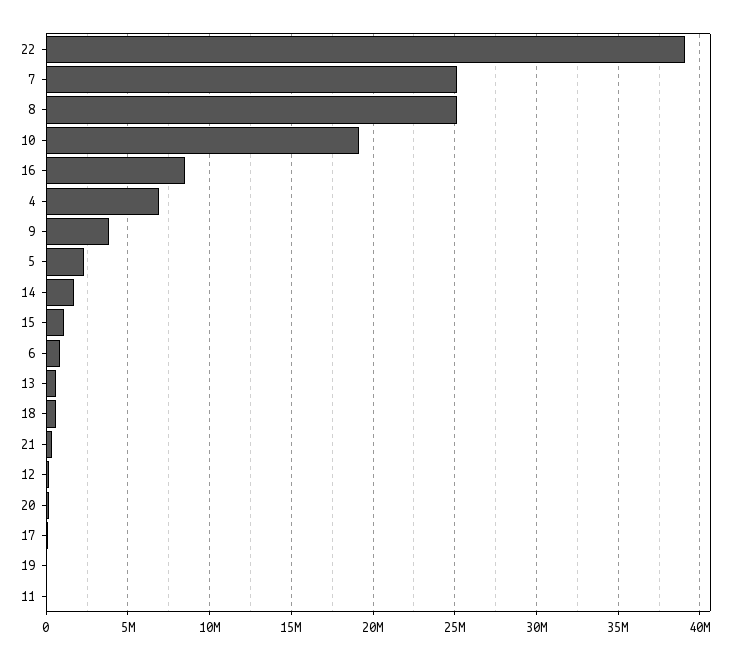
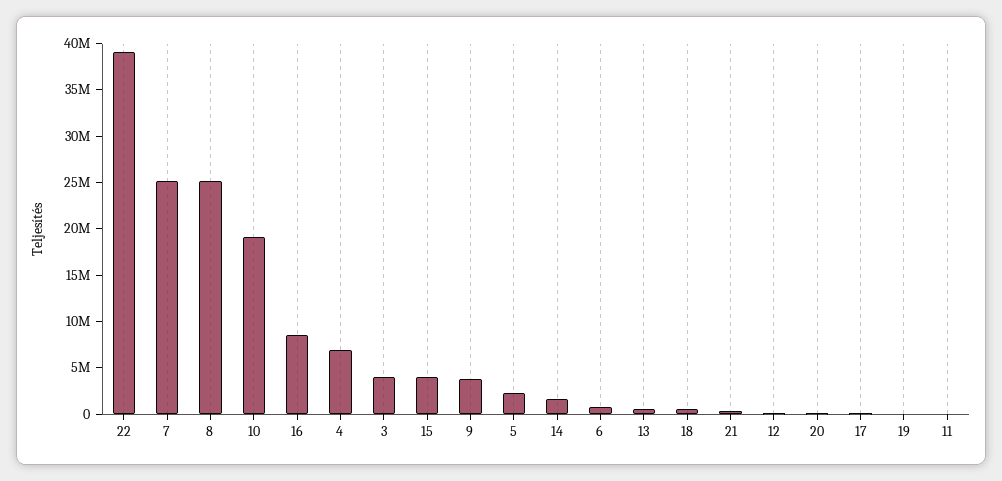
  {
    "22": 39000000,
    "7": 25000000,
    "8": 25000000,
    "10": 19000000,
    "16": 8500000,
    "4": 7000000,
    "9": 4000000,
    "5": 2500000,
    "14": 1500000,
-   "15": 1000000,
+   "15": 4000000,
    "6": 1000000,
    "13": 500000,
    "18": 500000,
    "21": 500000,
    "12": 0,
    "20": 0,
    "17": 0,
    "19": 0,
-   "11": 0
+   "11": 0,
+   "3": 4000000
  }

